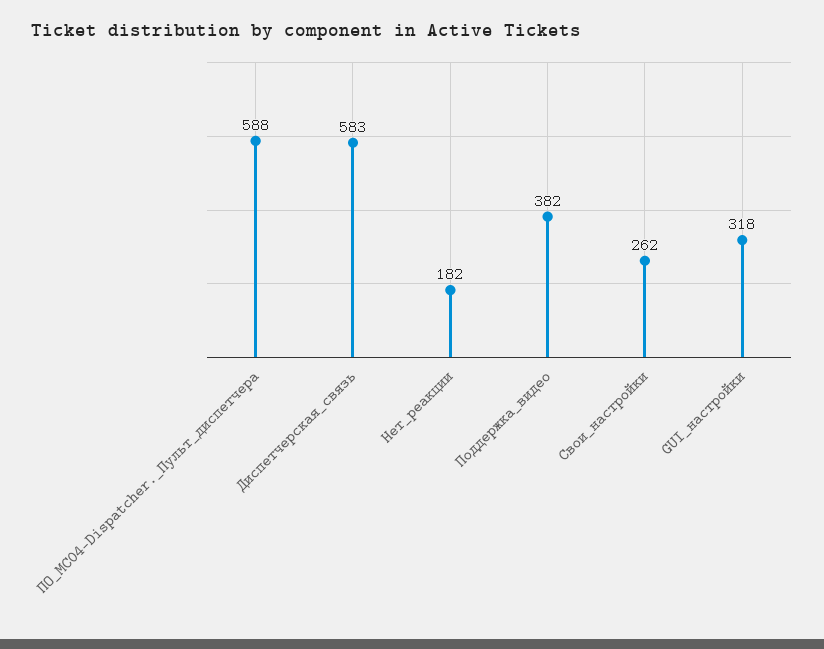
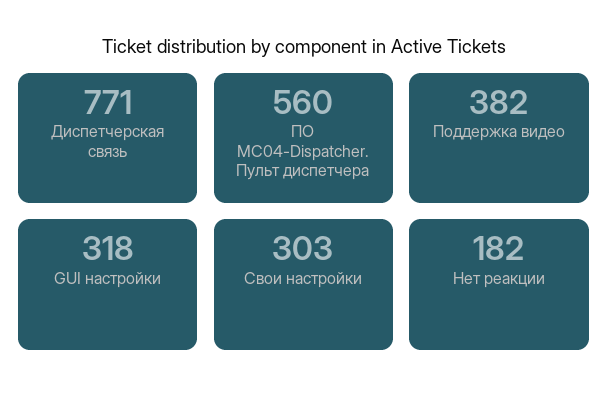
  {
-   "ПО_MC04-Dispatcher._Пульт_диспетчера": 588,
+   "ПО_MC04-Dispatcher._Пульт_диспетчера": 560,
-   "Диспетчерская_связь": 583,
+   "Диспетчерская_связь": 771,
    "Нет_реакции": 182,
    "Поддержка_видео": 382,
-   "Свои_настройки": 262,
+   "Свои_настройки": 303,
    "GUI_настройки": 318
  }

